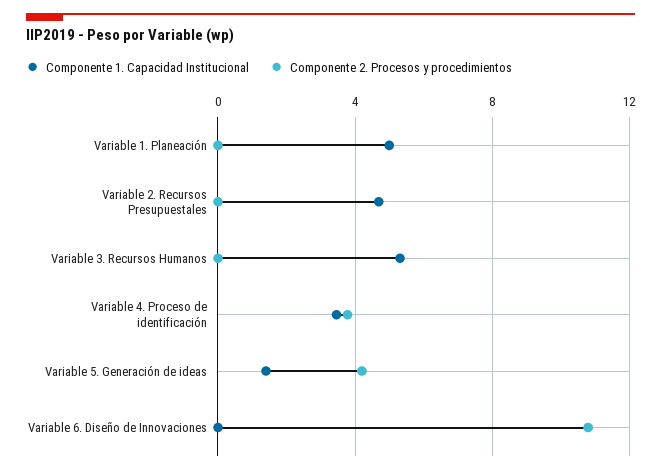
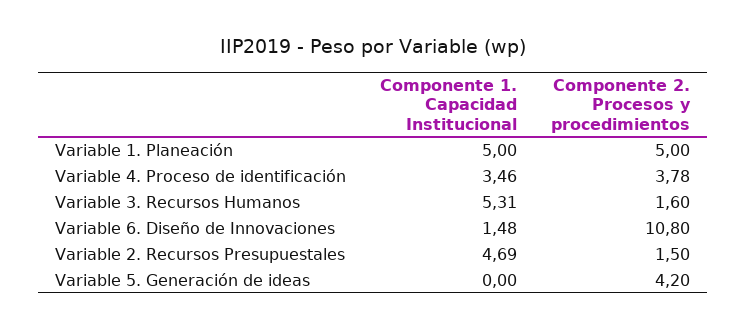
  {
    "Componente 1. Capacidad Institucional": {
      "Variable 1. Planeación": 5,
      "Variable 2. Recursos Presupuestales": 4.69,
      "Variable 3. Recursos Humanos": 5.31,
      "Variable 4. Proceso de identificación": 3.46,
-     "Variable 5. Generación de ideas": 1.5,
+     "Variable 5. Generación de ideas": 0,
-     "Variable 6. Diseño de Innovaciones": 0
+     "Variable 6. Diseño de Innovaciones": 1.48
    },
    "Componente 2. Procesos y procedimientos": {
-     "Variable 1. Planeación": 0,
+     "Variable 1. Planeación": 5,
-     "Variable 2. Recursos Presupuestales": 0,
+     "Variable 2. Recursos Presupuestales": 1.5,
-     "Variable 3. Recursos Humanos": 0,
+     "Variable 3. Recursos Humanos": 1.6,
      "Variable 4. Proceso de identificación": 3.78,
      "Variable 5. Generación de ideas": 4.2,
      "Variable 6. Diseño de Innovaciones": 10.8
    }
  }

